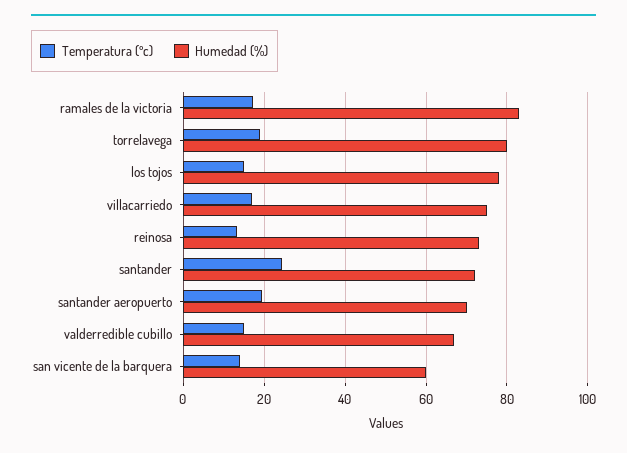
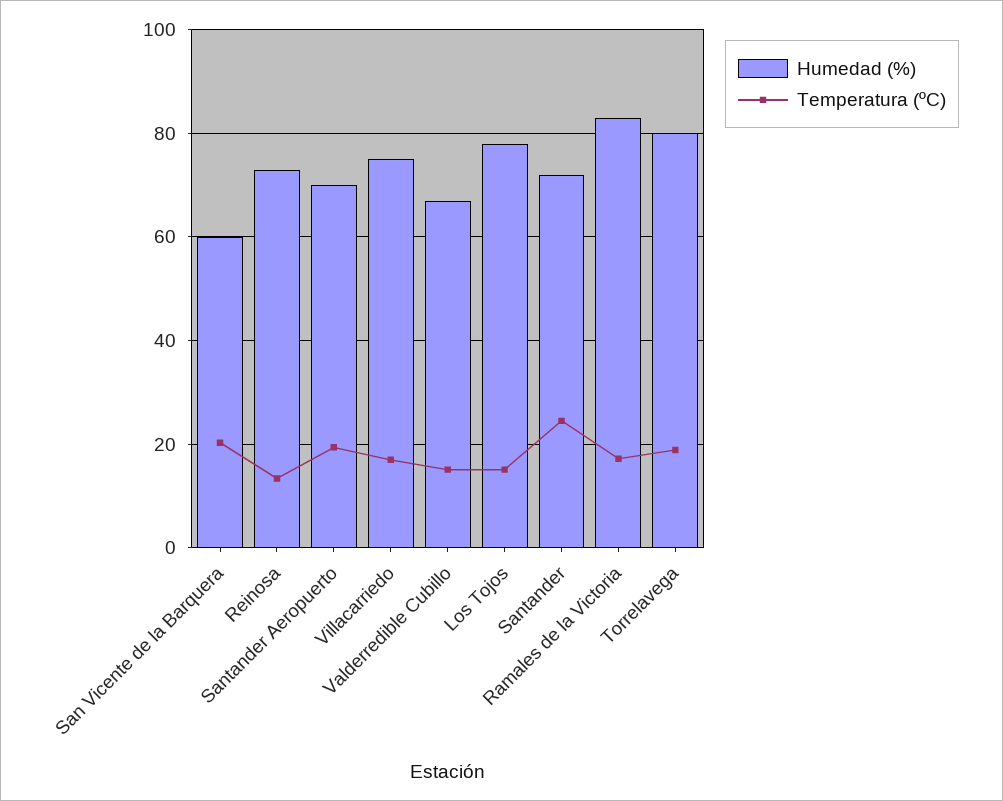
  {
    "Temperatura (ºc)": {
      "ramales de la victoria": 18,
      "torrelavega": 18,
      "los tojos": 16,
      "villacarriedo": 18,
      "reinosa": 14,
      "santander": 24,
      "santander aeropuerto": 20,
      "valderredible cubillo": 16,
-     "san vicente de la barquera": 14
+     "san vicente de la barquera": 20
    },
    "Humedad (%)": {
      "ramales de la victoria": 84,
      "torrelavega": 80,
      "los tojos": 78,
      "villacarriedo": 76,
      "reinosa": 74,
      "santander": 72,
      "santander aeropuerto": 70,
      "valderredible cubillo": 68,
      "san vicente de la barquera": 60
    }
  }

